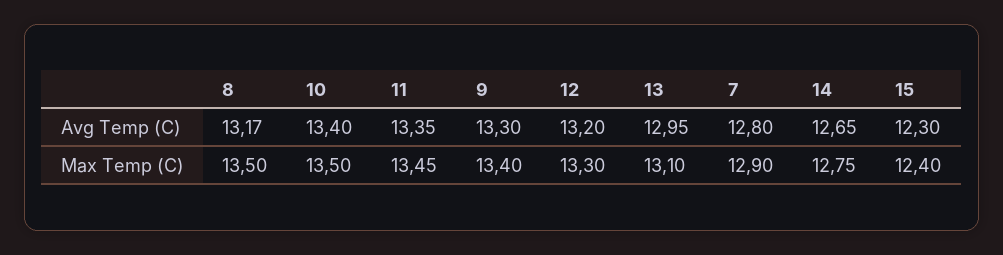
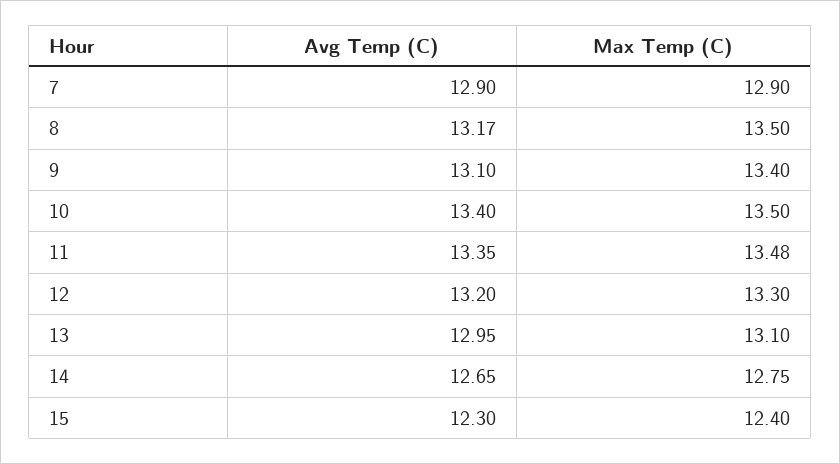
  {
    "8": {
      "Avg Temp (C)": 13.17,
      "Max Temp (C)": 13.5
    },
    "10": {
      "Avg Temp (C)": 13.4,
      "Max Temp (C)": 13.5
    },
    "11": {
      "Avg Temp (C)": 13.35,
-     "Max Temp (C)": 13.45
+     "Max Temp (C)": 13.48
    },
    "9": {
-     "Avg Temp (C)": 13.3,
+     "Avg Temp (C)": 13.1,
      "Max Temp (C)": 13.4
    },
    "12": {
      "Avg Temp (C)": 13.2,
      "Max Temp (C)": 13.3
    },
    "13": {
      "Avg Temp (C)": 12.95,
      "Max Temp (C)": 13.1
    },
    "7": {
-     "Avg Temp (C)": 12.8,
+     "Avg Temp (C)": 12.9,
      "Max Temp (C)": 12.9
    },
    "14": {
      "Avg Temp (C)": 12.65,
      "Max Temp (C)": 12.75
    },
    "15": {
      "Avg Temp (C)": 12.3,
      "Max Temp (C)": 12.4
    }
  }

